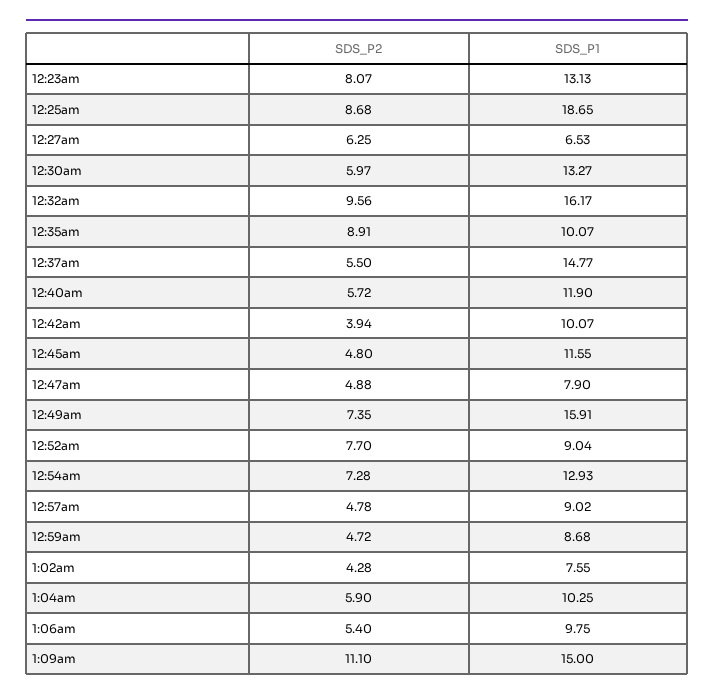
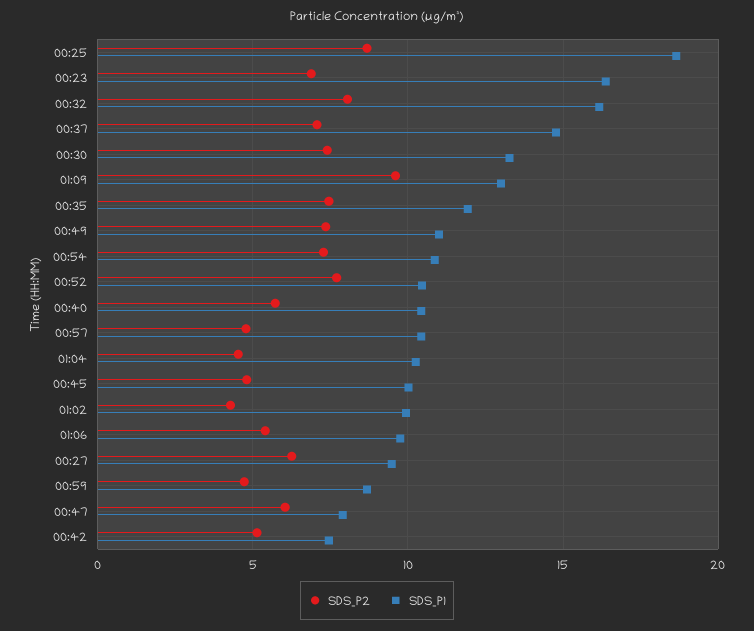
  {
    "SDS_P2": {
-     "12:23am": 8.07,
+     "12:23am": 7,
      "12:25am": 8.68,
      "12:27am": 6.25,
-     "12:30am": 5.97,
+     "12:30am": 7.5,
-     "12:32am": 9.56,
+     "12:32am": 8,
-     "12:35am": 8.91,
+     "12:35am": 7.5,
-     "12:37am": 5.5,
+     "12:37am": 7,
      "12:40am": 5.72,
-     "12:42am": 3.94,
+     "12:42am": 5,
      "12:45am": 4.8,
-     "12:47am": 4.88,
+     "12:47am": 6,
      "12:49am": 7.35,
      "12:52am": 7.7,
      "12:54am": 7.28,
      "12:57am": 4.78,
      "12:59am": 4.72,
      "1:02am": 4.28,
-     "1:04am": 5.9,
+     "1:04am": 4.5,
      "1:06am": 5.4,
-     "1:09am": 11.1
+     "1:09am": 9.5
    },
    "SDS_P1": {
-     "12:23am": 13.13,
+     "12:23am": 16.5,
      "12:25am": 18.65,
-     "12:27am": 6.53,
+     "12:27am": 9.5,
      "12:30am": 13.27,
      "12:32am": 16.17,
-     "12:35am": 10.07,
+     "12:35am": 12,
      "12:37am": 14.77,
-     "12:40am": 11.9,
+     "12:40am": 10.5,
-     "12:42am": 10.07,
+     "12:42am": 7.5,
-     "12:45am": 11.55,
+     "12:45am": 10,
      "12:47am": 7.9,
-     "12:49am": 15.91,
+     "12:49am": 11,
-     "12:52am": 9.04,
+     "12:52am": 10.5,
-     "12:54am": 12.93,
+     "12:54am": 11,
-     "12:57am": 9.02,
+     "12:57am": 10.5,
      "12:59am": 8.68,
-     "1:02am": 7.55,
+     "1:02am": 10,
      "1:04am": 10.25,
      "1:06am": 9.75,
-     "1:09am": 15
+     "1:09am": 13
    }
  }

